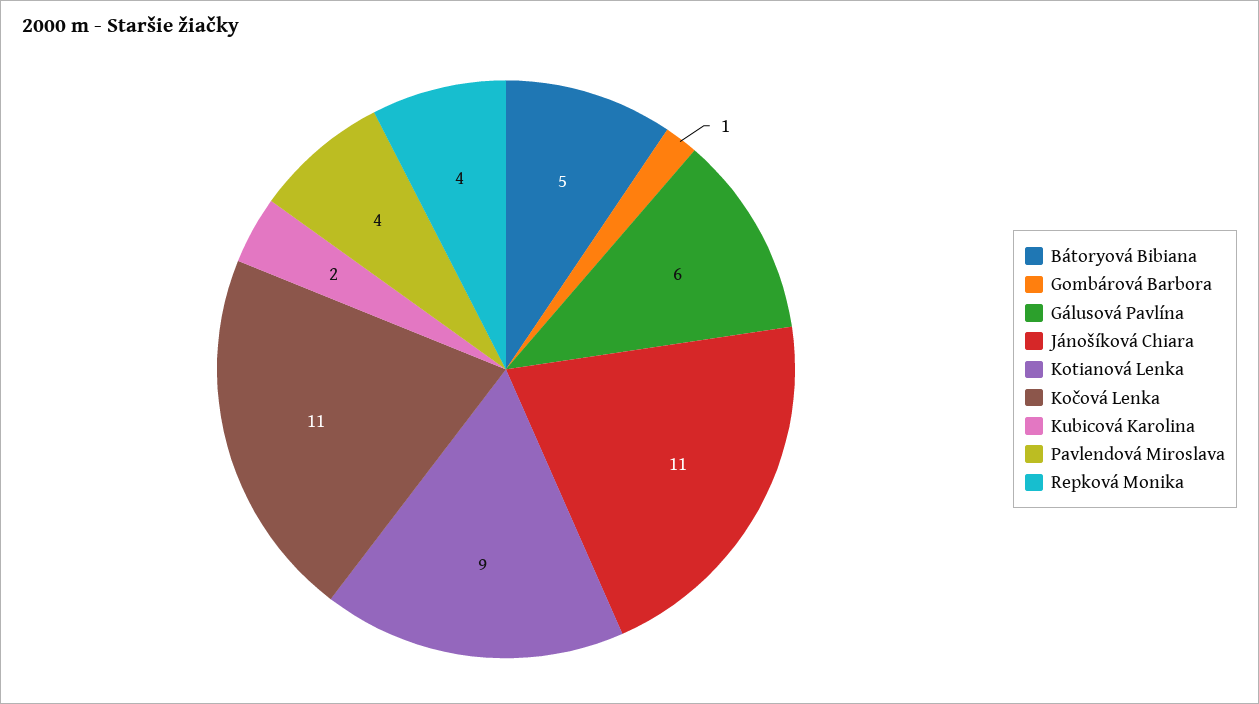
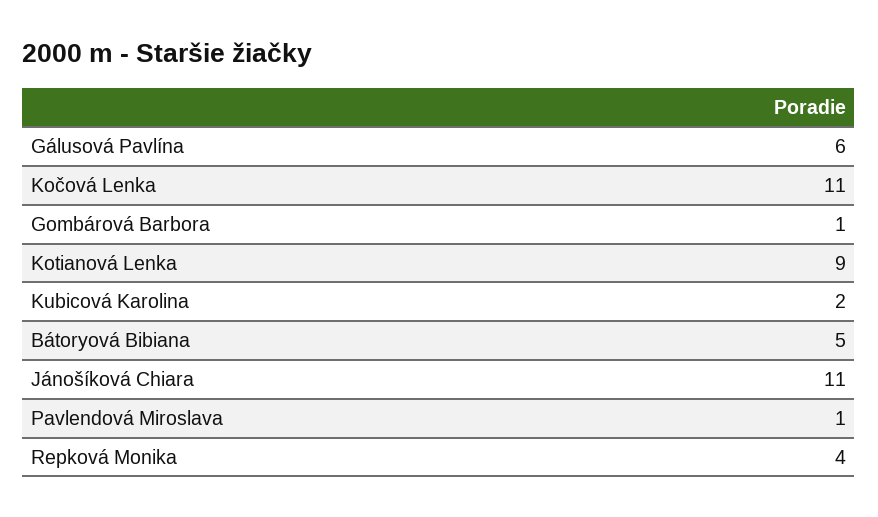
  {
    "Bátoryová Bibiana": 5,
    "Gombárová Barbora": 1,
    "Gálusová Pavlína": 6,
    "Jánošíková Chiara": 11,
    "Kotianová Lenka": 9,
    "Kočová Lenka": 11,
    "Kubicová Karolina": 2,
-   "Pavlendová Miroslava": 4,
+   "Pavlendová Miroslava": 1,
    "Repková Monika": 4
  }

